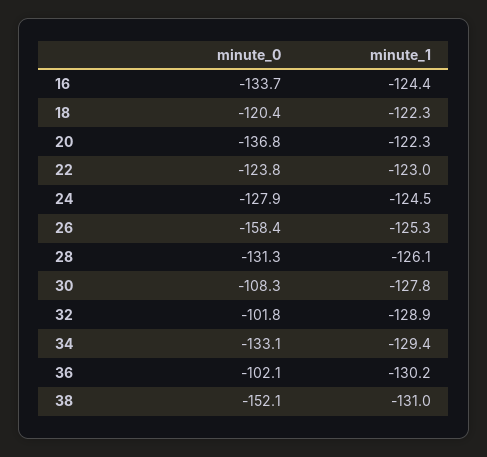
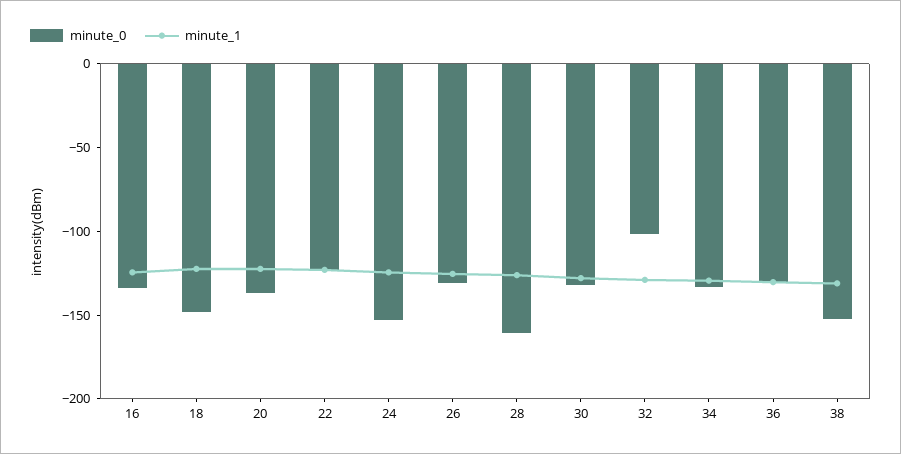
  {
    "minute_0": {
      "16": -133.7,
-     "18": -120.4,
+     "18": -150,
      "20": -136.8,
      "22": -123.8,
-     "24": -127.9,
+     "24": -150,
-     "26": -158.4,
+     "26": -130,
-     "28": -131.3,
+     "28": -160,
-     "30": -108.3,
+     "30": -130,
      "32": -101.8,
      "34": -133.1,
-     "36": -102.1,
+     "36": -130,
      "38": -152.1
    },
    "minute_1": {
      "16": -124.4,
      "18": -122.3,
      "20": -122.3,
      "22": -123,
      "24": -124.5,
      "26": -125.3,
      "28": -126.1,
      "30": -127.8,
      "32": -128.9,
      "34": -129.4,
      "36": -130.2,
      "38": -131
    }
  }

